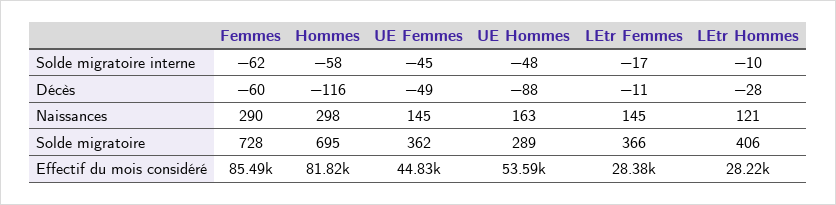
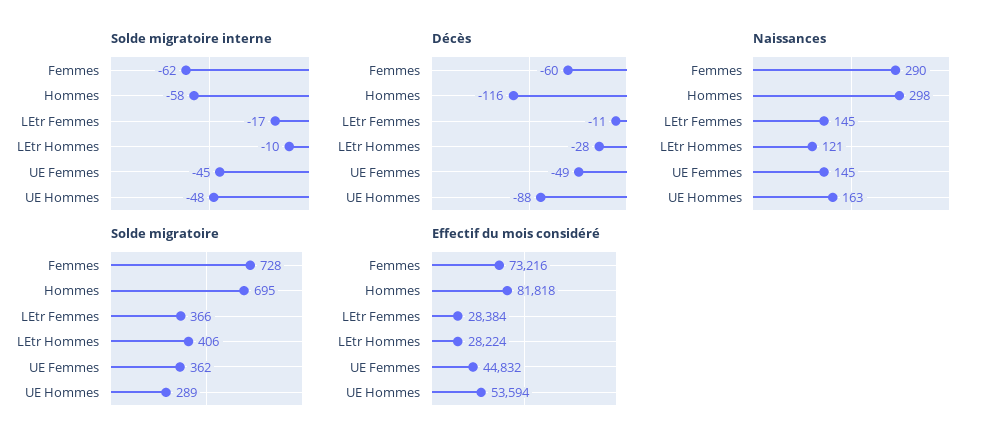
  {
    "Solde migratoire interne": {
      "Femmes": -62,
      "Hommes": -58,
      "UE Femmes": -45,
      "UE Hommes": -48,
      "LEtr Femmes": -17,
      "LEtr Hommes": -10
    },
    "Décès": {
      "Femmes": -60,
      "Hommes": -116,
      "UE Femmes": -49,
      "UE Hommes": -88,
      "LEtr Femmes": -11,
      "LEtr Hommes": -28
    },
    "Naissances": {
      "Femmes": 290,
      "Hommes": 298,
      "UE Femmes": 145,
      "UE Hommes": 163,
      "LEtr Femmes": 145,
      "LEtr Hommes": 121
    },
    "Solde migratoire": {
      "Femmes": 728,
      "Hommes": 695,
      "UE Femmes": 362,
      "UE Hommes": 289,
      "LEtr Femmes": 366,
      "LEtr Hommes": 406
    },
    "Effectif du mois considéré": {
-     "Femmes": 85490,
+     "Femmes": 73216,
      "Hommes": 81818,
      "UE Femmes": 44832,
      "UE Hommes": 53594,
      "LEtr Femmes": 28384,
      "LEtr Hommes": 28224
    }
  }

